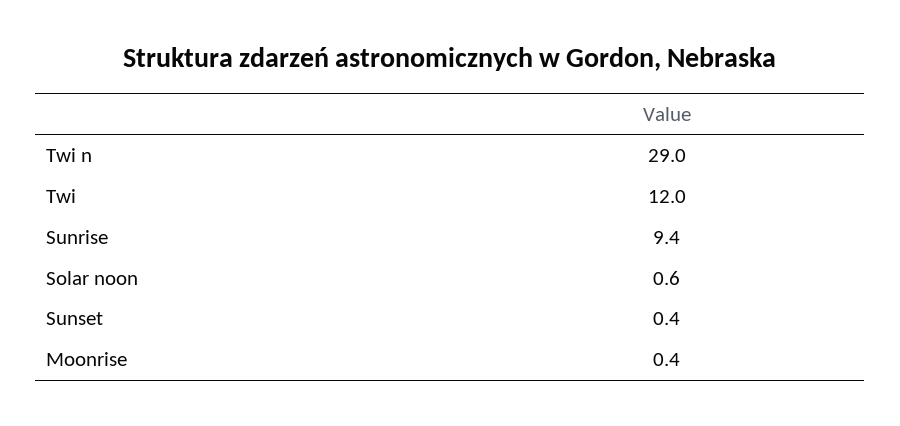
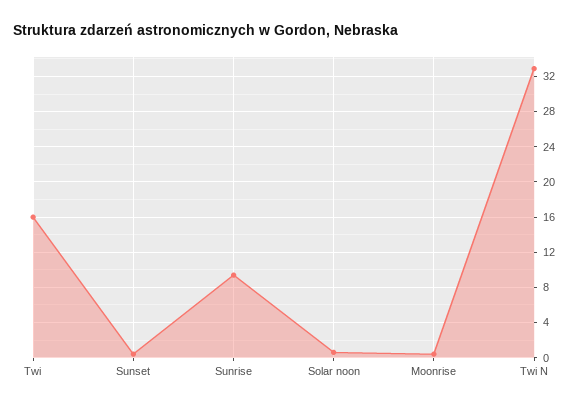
  {
-   "Twi n": 29,
+   "Twi n": 33,
-   "Twi": 12,
+   "Twi": 16,
    "Sunrise": 9.4,
    "Solar noon": 0.6,
    "Sunset": 0.4,
    "Moonrise": 0.4
  }

